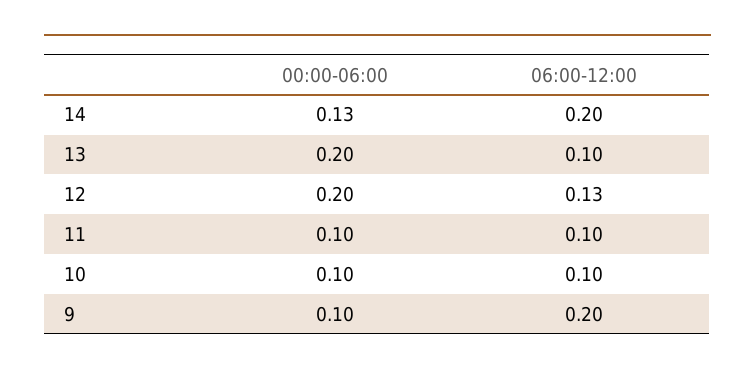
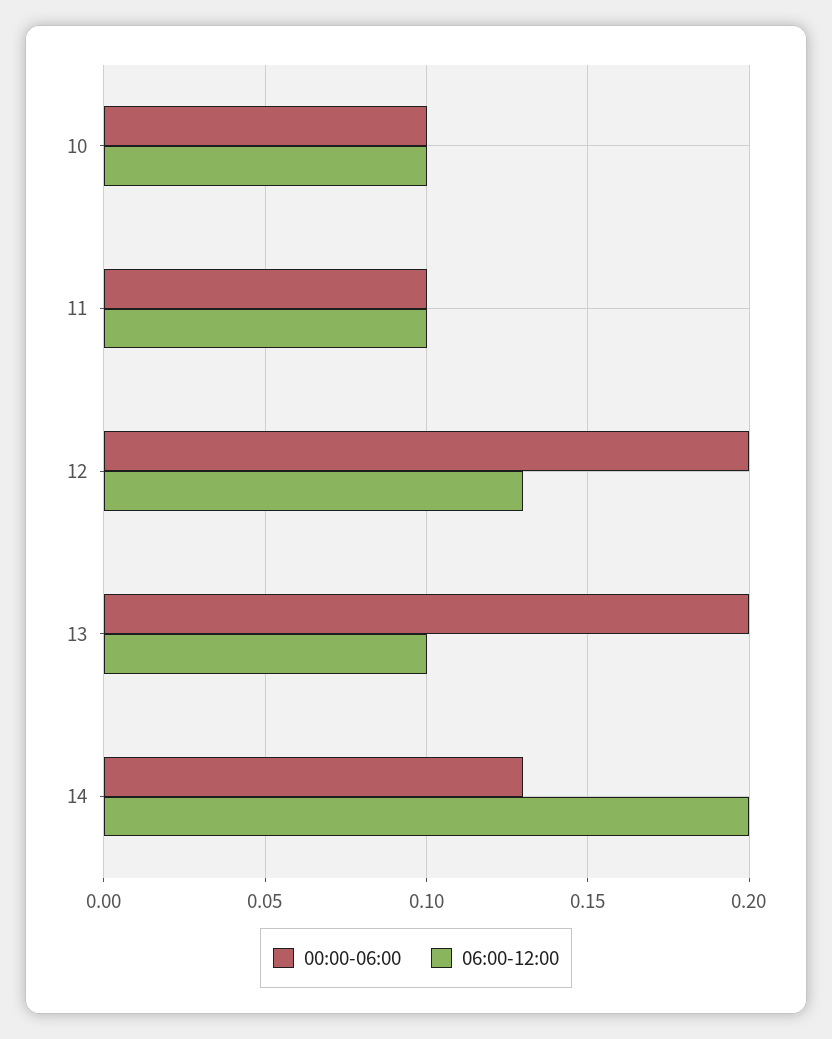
  {
    "00:00-06:00": {
      "14": 0.13,
      "13": 0.2,
      "12": 0.2,
      "11": 0.1,
-     "10": 0.1,
+     "10": 0.1
-     "9": 0.1
    },
    "06:00-12:00": {
      "14": 0.2,
      "13": 0.1,
      "12": 0.13,
      "11": 0.1,
-     "10": 0.1,
+     "10": 0.1
-     "9": 0.2
    }
  }

